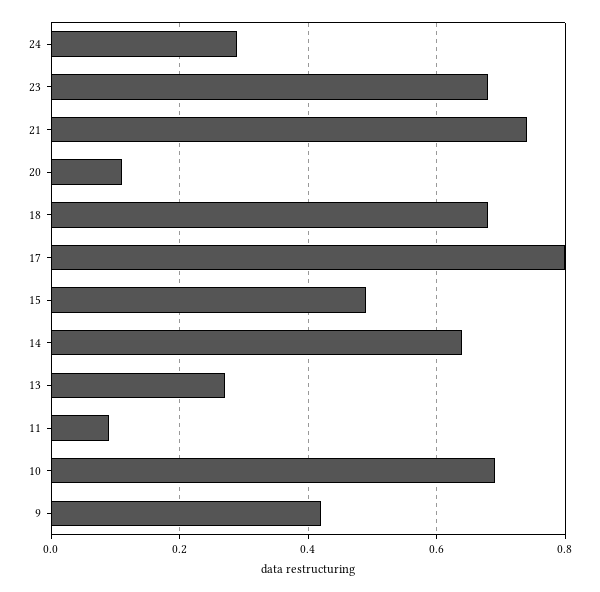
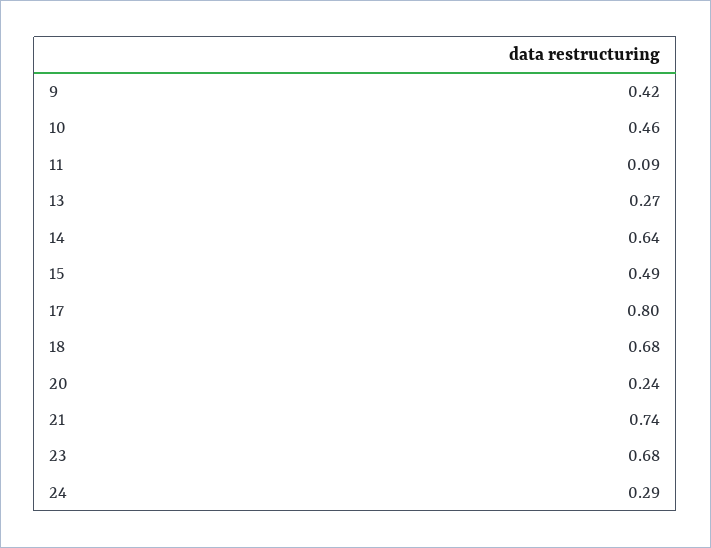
  {
    "24": 0.29,
    "23": 0.68,
    "21": 0.74,
-   "20": 0.1,
+   "20": 0.24,
    "18": 0.68,
    "17": 0.8,
    "15": 0.49,
    "14": 0.64,
    "13": 0.27,
    "11": 0.09,
-   "10": 0.7,
+   "10": 0.46,
    "9": 0.42
  }

